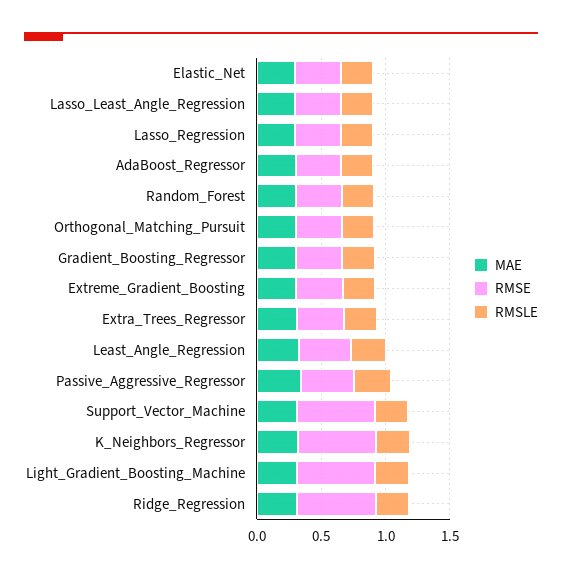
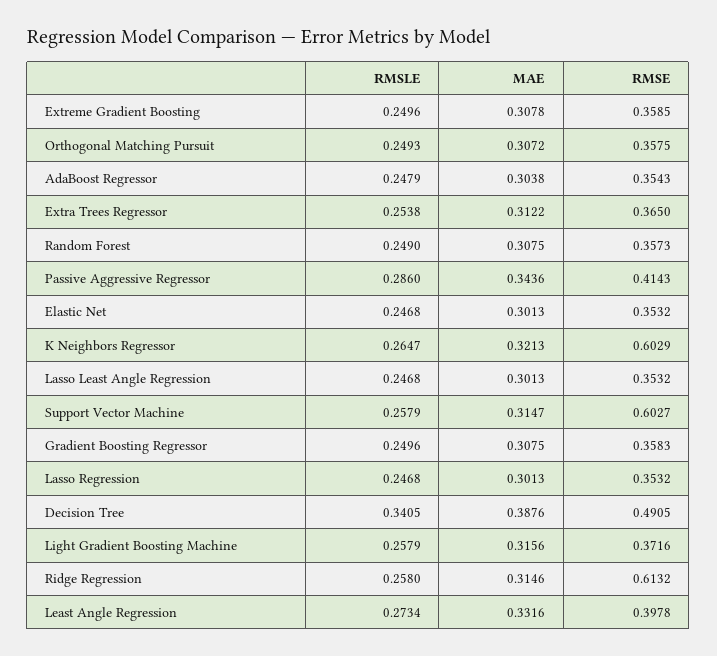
  {
    "MAE": {
      "Elastic_Net": 0.3013,
      "Lasso_Least_Angle_Regression": 0.3013,
      "Lasso_Regression": 0.3013,
      "AdaBoost_Regressor": 0.3038,
      "Random_Forest": 0.3075,
      "Orthogonal_Matching_Pursuit": 0.3072,
      "Gradient_Boosting_Regressor": 0.3075,
      "Extreme_Gradient_Boosting": 0.3078,
      "Extra_Trees_Regressor": 0.3122,
      "Least_Angle_Regression": 0.3316,
      "Passive_Aggressive_Regressor": 0.3436,
      "Support_Vector_Machine": 0.3147,
      "K_Neighbors_Regressor": 0.3213,
      "Light_Gradient_Boosting_Machine": 0.3156,
-     "Ridge_Regression": 0.3146
+     "Ridge_Regression": 0.3146,
+     "Decision Tree": 0.3876
    },
    "RMSE": {
      "Elastic_Net": 0.3532,
      "Lasso_Least_Angle_Regression": 0.3532,
      "Lasso_Regression": 0.3532,
      "AdaBoost_Regressor": 0.3543,
      "Random_Forest": 0.3573,
      "Orthogonal_Matching_Pursuit": 0.3575,
      "Gradient_Boosting_Regressor": 0.3583,
      "Extreme_Gradient_Boosting": 0.3585,
      "Extra_Trees_Regressor": 0.365,
      "Least_Angle_Regression": 0.3978,
      "Passive_Aggressive_Regressor": 0.4143,
      "Support_Vector_Machine": 0.6027,
      "K_Neighbors_Regressor": 0.6029,
-     "Light_Gradient_Boosting_Machine": 0.6,
+     "Light_Gradient_Boosting_Machine": 0.3716,
-     "Ridge_Regression": 0.6132
+     "Ridge_Regression": 0.6132,
+     "Decision Tree": 0.4905
    },
    "RMSLE": {
      "Elastic_Net": 0.2468,
      "Lasso_Least_Angle_Regression": 0.2468,
      "Lasso_Regression": 0.2468,
      "AdaBoost_Regressor": 0.2479,
      "Random_Forest": 0.249,
      "Orthogonal_Matching_Pursuit": 0.2493,
      "Gradient_Boosting_Regressor": 0.2496,
      "Extreme_Gradient_Boosting": 0.2496,
      "Extra_Trees_Regressor": 0.2538,
      "Least_Angle_Regression": 0.2734,
      "Passive_Aggressive_Regressor": 0.286,
      "Support_Vector_Machine": 0.2579,
      "K_Neighbors_Regressor": 0.2647,
      "Light_Gradient_Boosting_Machine": 0.2579,
-     "Ridge_Regression": 0.258
+     "Ridge_Regression": 0.258,
+     "Decision Tree": 0.3405
    }
  }

